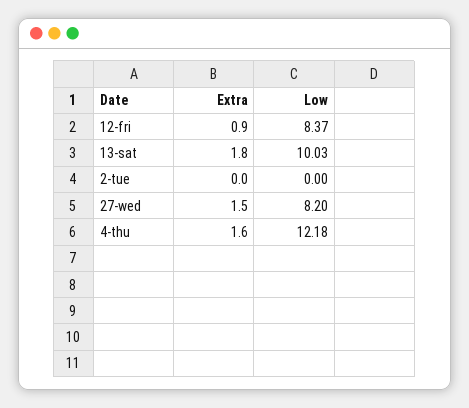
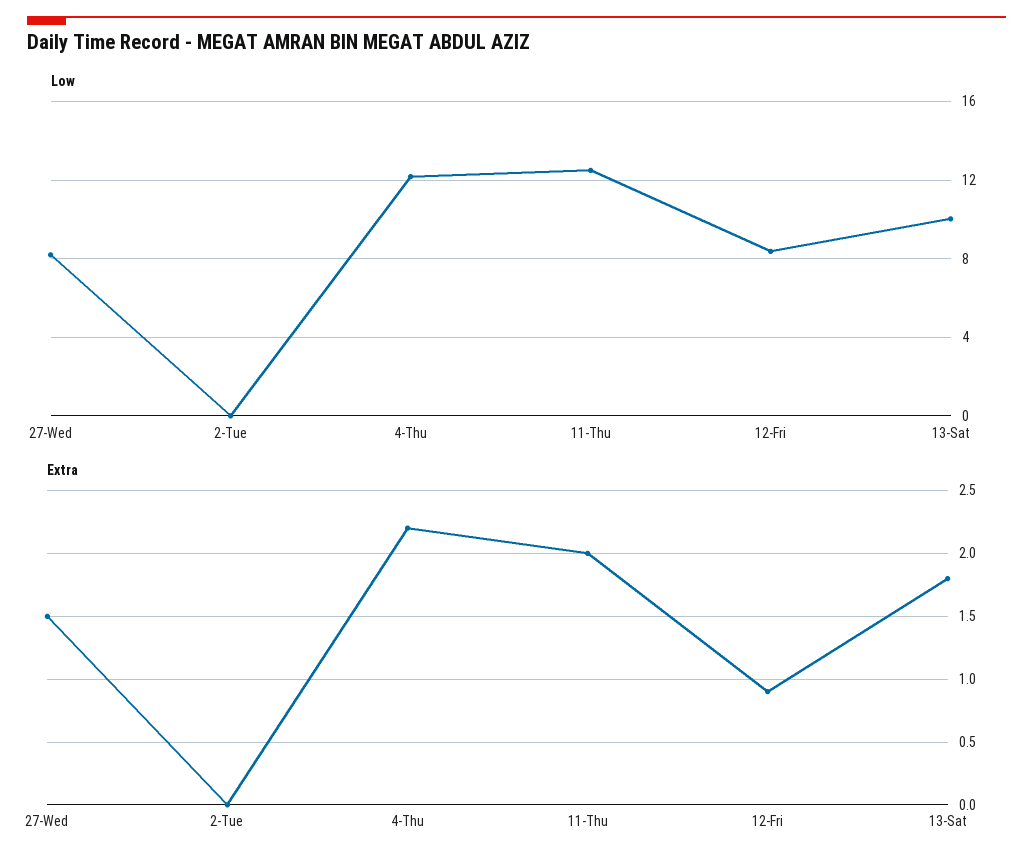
  {
    "Extra": {
      "12-fri": 0.9,
      "13-sat": 1.8,
      "2-tue": 0,
      "27-wed": 1.5,
-     "4-thu": 1.6
+     "4-thu": 2.2,
+     "11-Thu": 2
    },
    "Low": {
      "12-fri": 8.37,
      "13-sat": 10.03,
      "2-tue": 0,
      "27-wed": 8.2,
-     "4-thu": 12.18
+     "4-thu": 12.18,
+     "11-Thu": 12.5
    }
  }

